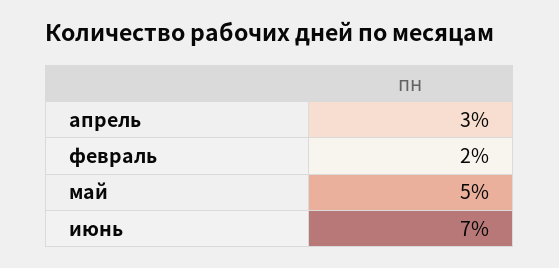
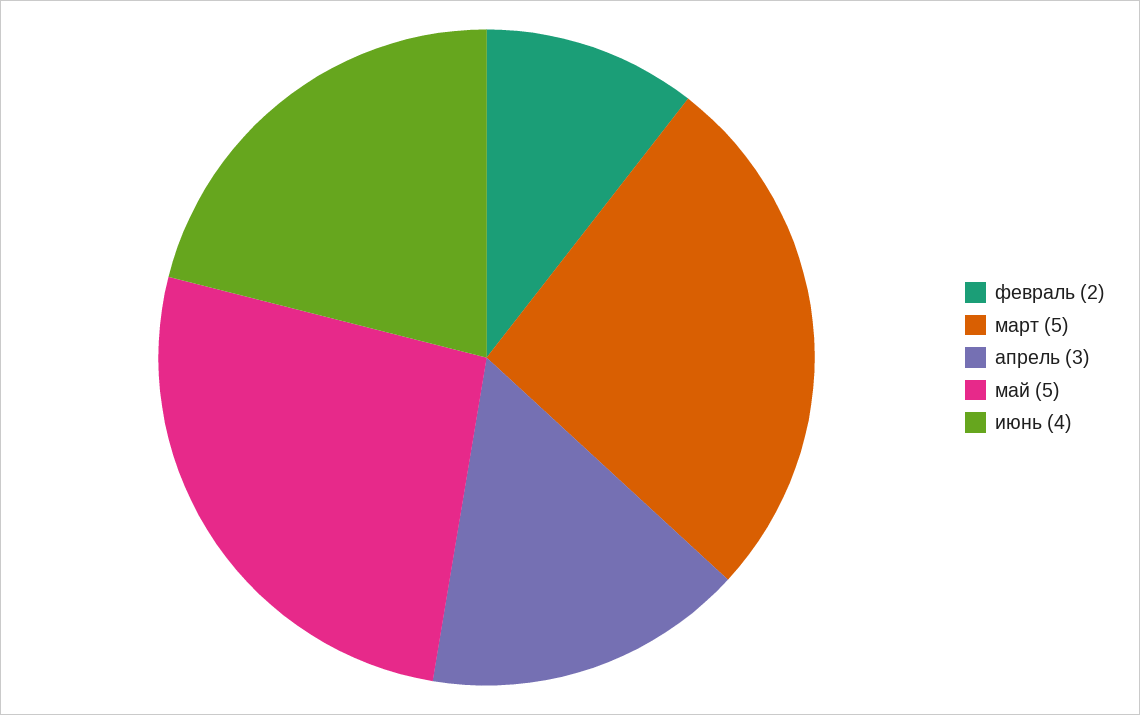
  {
    "апрель": 3,
    "февраль": 2,
    "май": 5,
-   "июнь": 7
+   "июнь": 4,
+   "март": 5
  }

